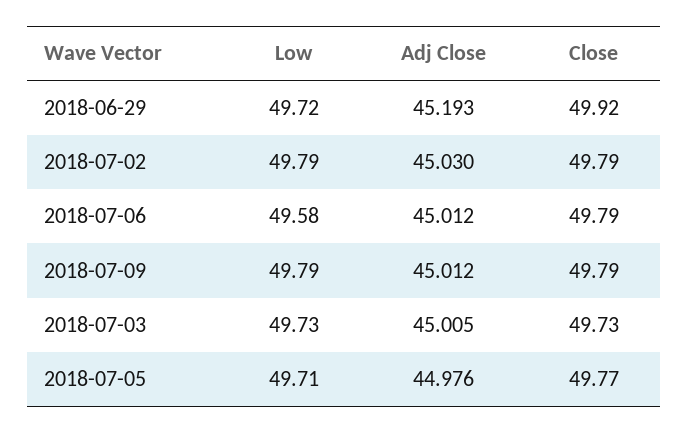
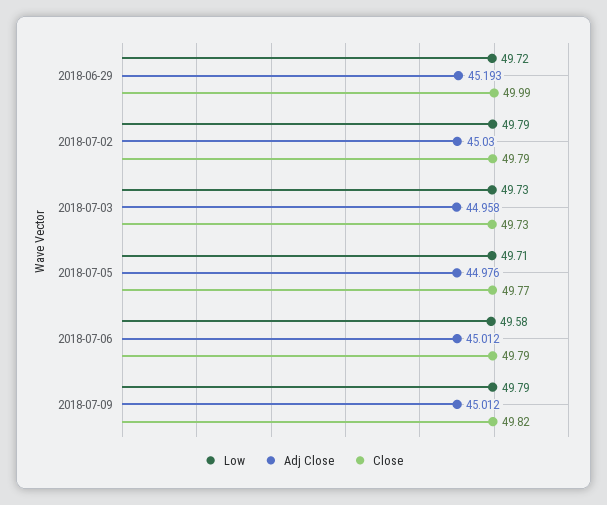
  {
    "Low": {
      "2018-06-29": 49.72,
      "2018-07-02": 49.79,
      "2018-07-06": 49.58,
      "2018-07-09": 49.79,
      "2018-07-03": 49.73,
      "2018-07-05": 49.71
    },
    "Adj Close": {
      "2018-06-29": 45.193,
      "2018-07-02": 45.03,
      "2018-07-06": 45.012,
      "2018-07-09": 45.012,
-     "2018-07-03": 45.005,
+     "2018-07-03": 44.958,
      "2018-07-05": 44.976
    },
    "Close": {
-     "2018-06-29": 49.92,
+     "2018-06-29": 49.99,
      "2018-07-02": 49.79,
      "2018-07-06": 49.79,
-     "2018-07-09": 49.79,
+     "2018-07-09": 49.82,
      "2018-07-03": 49.73,
      "2018-07-05": 49.77
    }
  }

